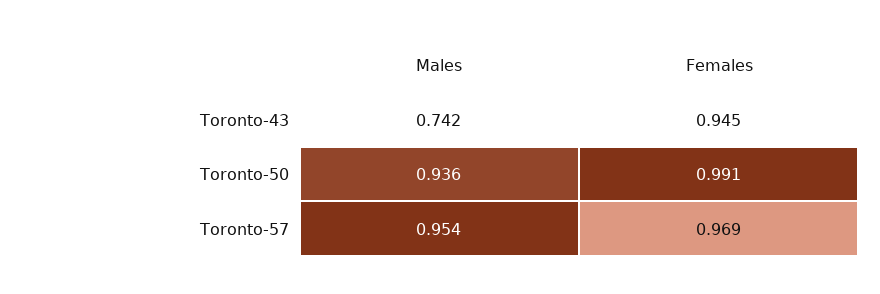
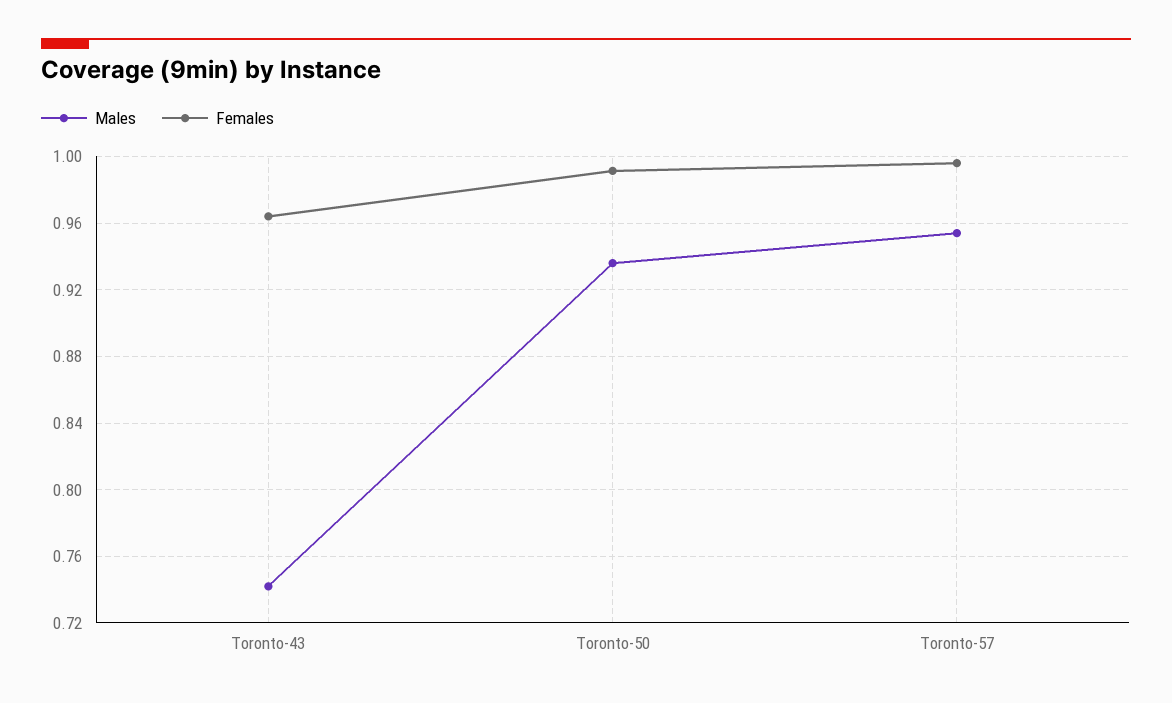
  {
    "Males": {
      "Toronto-43": 0.742,
      "Toronto-50": 0.936,
      "Toronto-57": 0.954
    },
    "Females": {
-     "Toronto-43": 0.945,
+     "Toronto-43": 0.965,
      "Toronto-50": 0.991,
-     "Toronto-57": 0.969
+     "Toronto-57": 0.995
    }
  }

